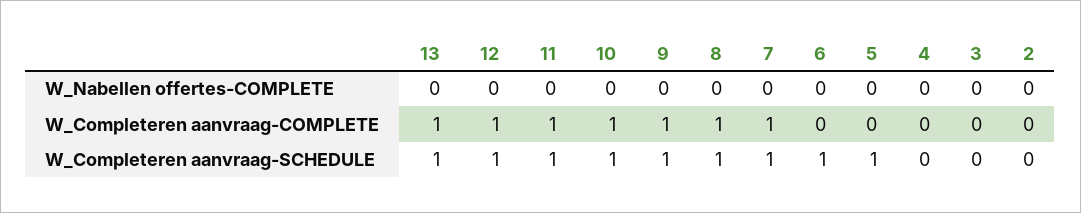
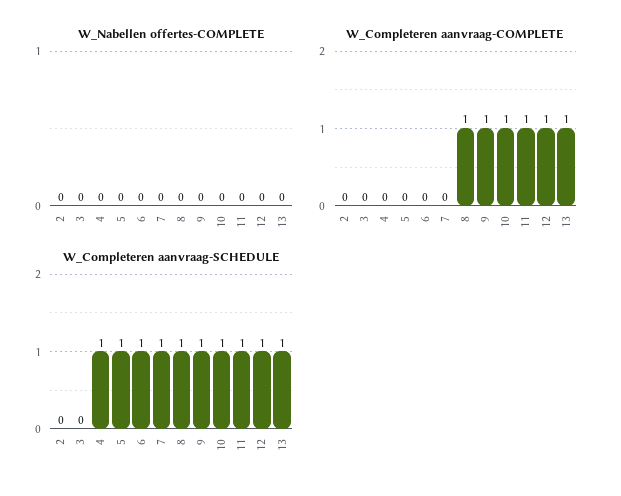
  {
    "W_Nabellen offertes-COMPLETE": {
      "13": 0,
      "12": 0,
      "11": 0,
      "10": 0,
      "9": 0,
      "8": 0,
      "7": 0,
      "6": 0,
      "5": 0,
      "4": 0,
      "3": 0,
      "2": 0
    },
    "W_Completeren aanvraag-COMPLETE": {
      "13": 1,
      "12": 1,
      "11": 1,
      "10": 1,
      "9": 1,
      "8": 1,
-     "7": 1,
+     "7": 0,
      "6": 0,
      "5": 0,
      "4": 0,
      "3": 0,
      "2": 0
    },
    "W_Completeren aanvraag-SCHEDULE": {
      "13": 1,
      "12": 1,
      "11": 1,
      "10": 1,
      "9": 1,
      "8": 1,
      "7": 1,
      "6": 1,
      "5": 1,
-     "4": 0,
+     "4": 1,
      "3": 0,
      "2": 0
    }
  }

